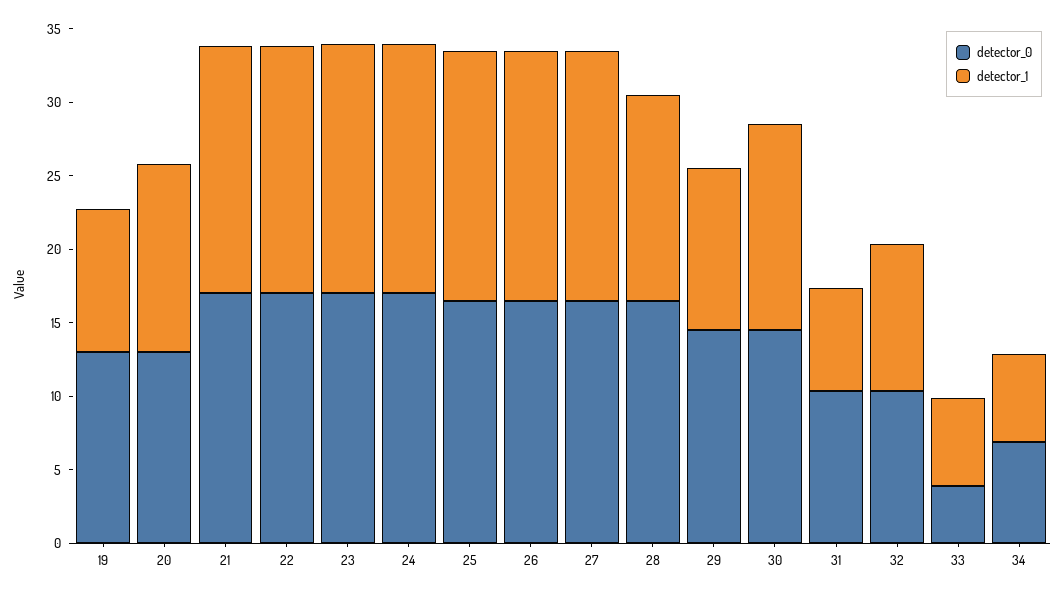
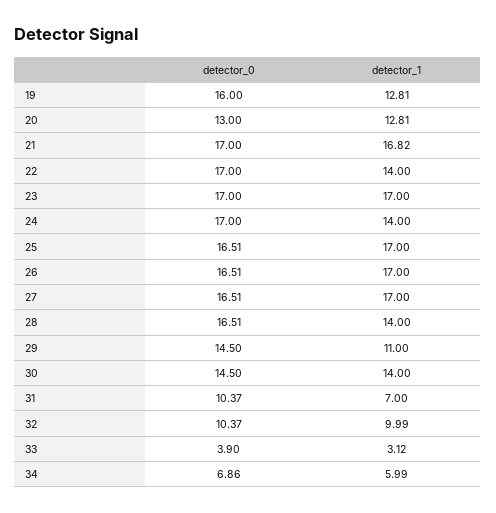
  {
    "detector_0": {
-     "19": 13,
+     "19": 16,
      "20": 13,
      "21": 17,
      "22": 17,
      "23": 17,
      "24": 17,
      "25": 16.51,
      "26": 16.51,
      "27": 16.51,
      "28": 16.51,
      "29": 14.5,
      "30": 14.5,
      "31": 10.37,
      "32": 10.37,
      "33": 3.9,
      "34": 6.86
    },
    "detector_1": {
-     "19": 10,
+     "19": 12.81,
      "20": 12.81,
      "21": 16.82,
-     "22": 17,
+     "22": 14,
      "23": 17,
-     "24": 17,
+     "24": 14,
      "25": 17,
      "26": 17,
      "27": 17,
      "28": 14,
      "29": 11,
      "30": 14,
      "31": 7,
      "32": 9.99,
-     "33": 6,
+     "33": 3.12,
      "34": 5.99
    }
  }

